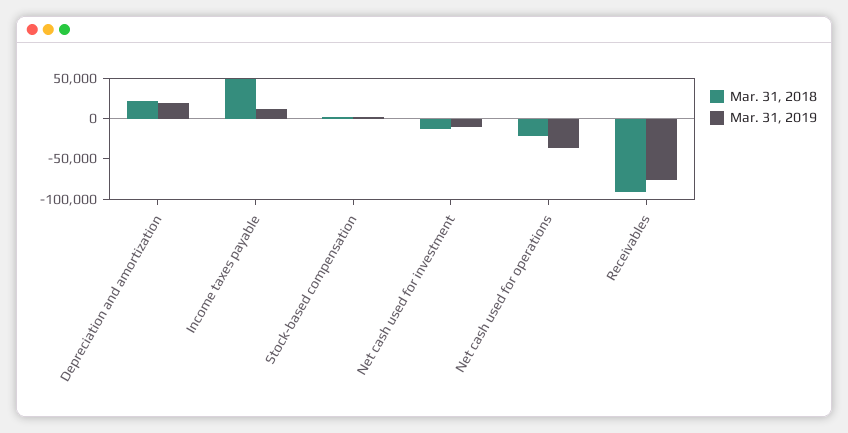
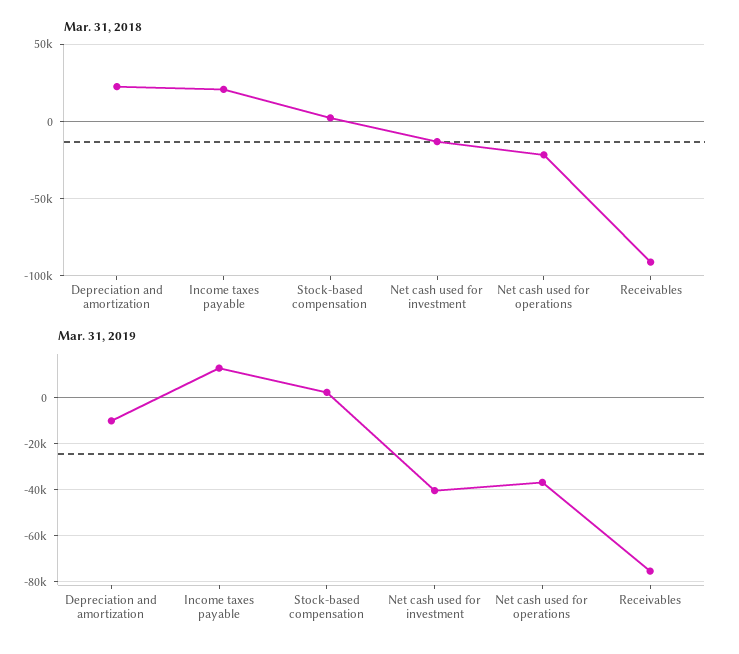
  {
    "Mar. 31, 2018": {
      "Depreciation and amortization": 25000,
-     "Income taxes payable": 50000,
+     "Income taxes payable": 20000,
      "Stock-based compensation": 0,
      "Net cash used for investment": -15000,
      "Net cash used for operations": -20000,
      "Receivables": -90000
    },
    "Mar. 31, 2019": {
-     "Depreciation and amortization": 20000,
+     "Depreciation and amortization": -10000,
      "Income taxes payable": 15000,
      "Stock-based compensation": 0,
-     "Net cash used for investment": -10000,
+     "Net cash used for investment": -40000,
      "Net cash used for operations": -35000,
      "Receivables": -75000
    }
  }

